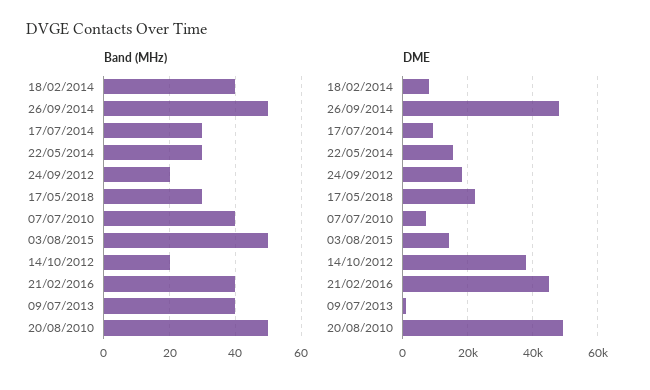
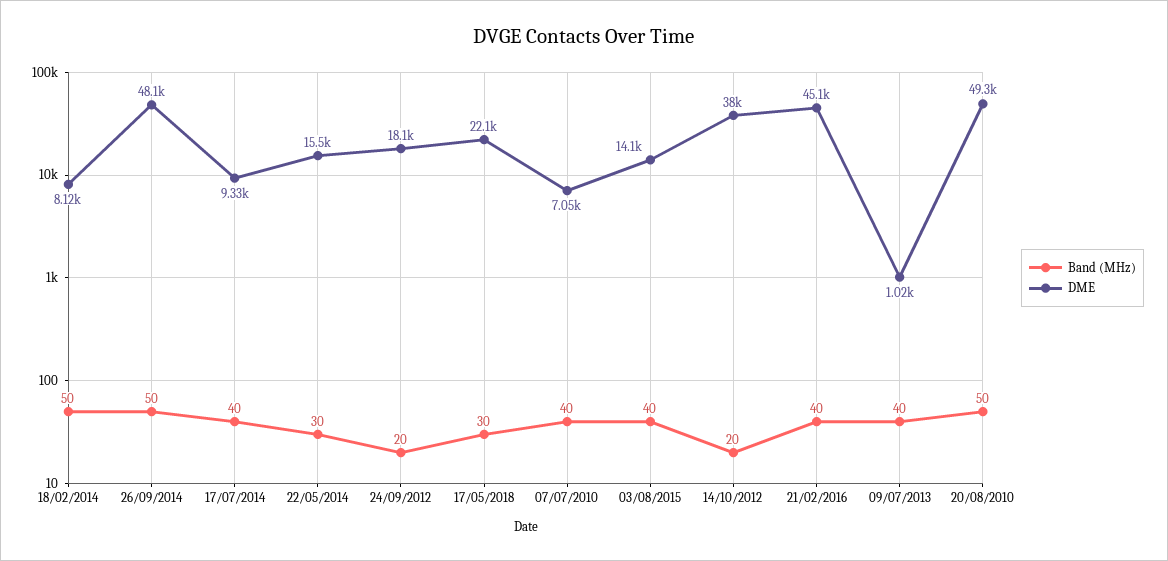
  {
    "Band (MHz)": {
-     "18/02/2014": 40,
+     "18/02/2014": 50,
      "26/09/2014": 50,
-     "17/07/2014": 30,
+     "17/07/2014": 40,
      "22/05/2014": 30,
      "24/09/2012": 20,
      "17/05/2018": 30,
      "07/07/2010": 40,
-     "03/08/2015": 50,
+     "03/08/2015": 40,
      "14/10/2012": 20,
      "21/02/2016": 40,
      "09/07/2013": 40,
      "20/08/2010": 50
    },
    "DME": {
      "18/02/2014": 8120,
      "26/09/2014": 48100,
      "17/07/2014": 9330,
      "22/05/2014": 15500,
      "24/09/2012": 18100,
      "17/05/2018": 22100,
      "07/07/2010": 7050,
      "03/08/2015": 14100,
      "14/10/2012": 38000,
      "21/02/2016": 45100,
      "09/07/2013": 1020,
      "20/08/2010": 49300
    }
  }

